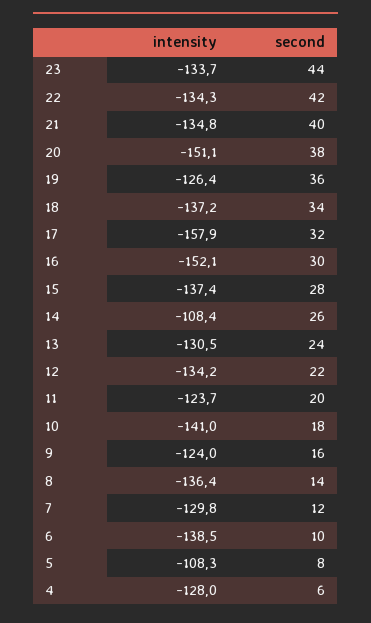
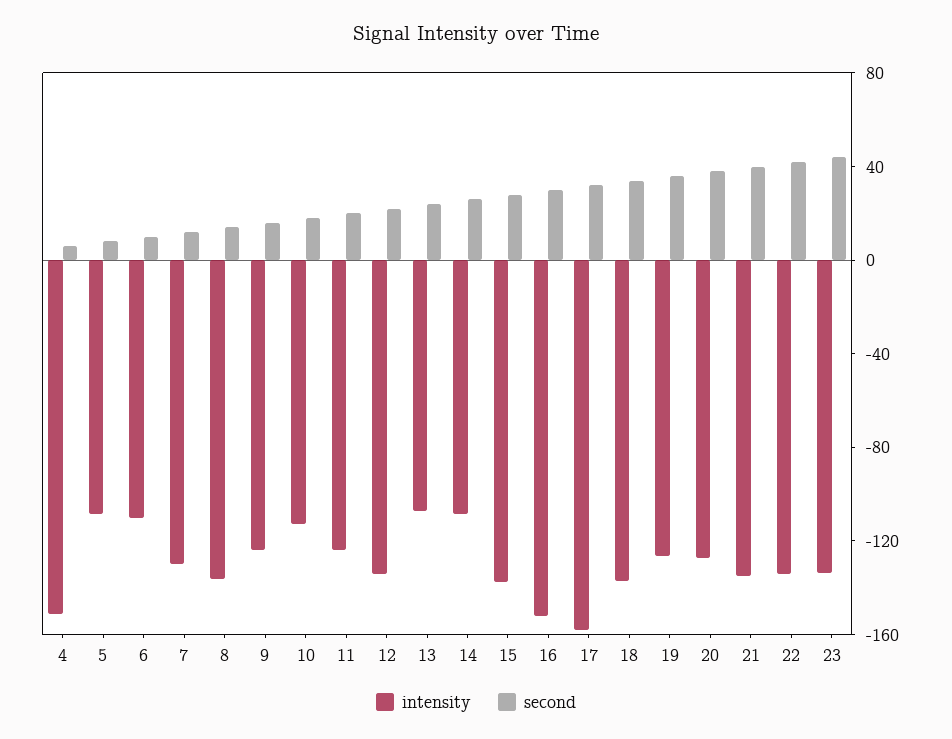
  {
    "intensity": {
      "23": -133.7,
      "22": -134.3,
      "21": -134.8,
-     "20": -151.1,
+     "20": -130,
      "19": -126.4,
      "18": -137.2,
      "17": -157.9,
      "16": -152.1,
      "15": -137.4,
      "14": -108.4,
-     "13": -130.5,
+     "13": -110,
      "12": -134.2,
      "11": -123.7,
-     "10": -141,
+     "10": -110,
      "9": -124,
      "8": -136.4,
      "7": -129.8,
-     "6": -138.5,
+     "6": -110,
      "5": -108.3,
-     "4": -128
+     "4": -150
    },
    "second": {
      "23": 44,
      "22": 42,
      "21": 40,
      "20": 38,
      "19": 36,
      "18": 34,
      "17": 32,
      "16": 30,
      "15": 28,
      "14": 26,
      "13": 24,
      "12": 22,
      "11": 20,
      "10": 18,
      "9": 16,
      "8": 14,
      "7": 12,
      "6": 10,
      "5": 8,
      "4": 6
    }
  }

